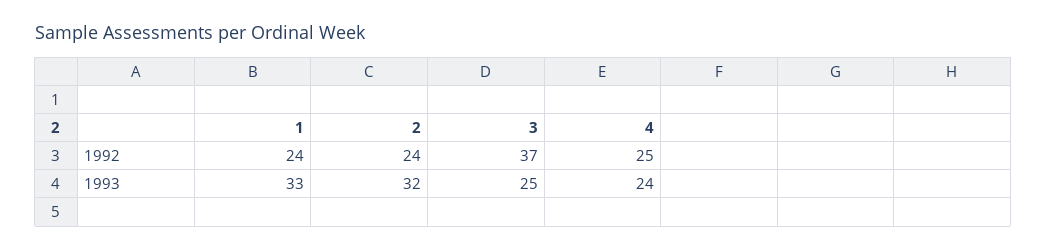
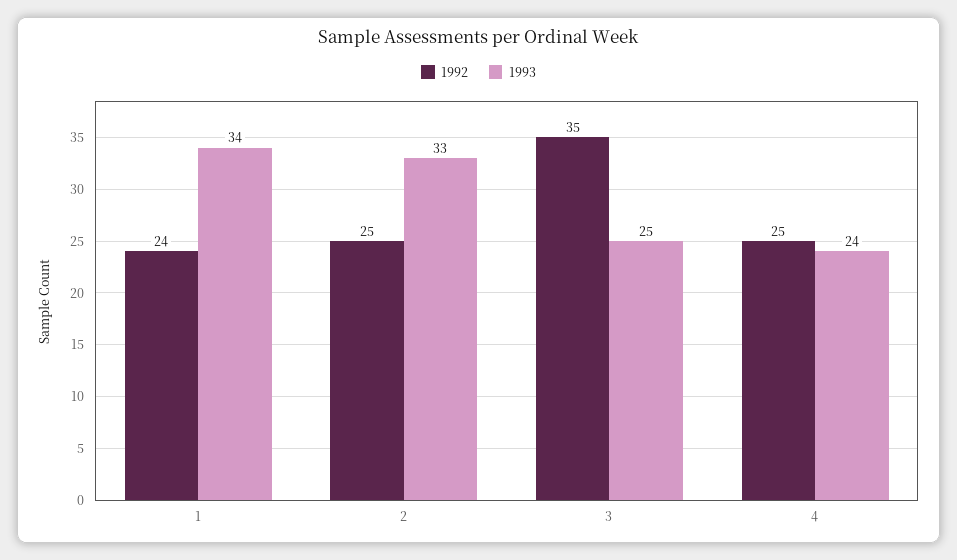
  {
    "1992": {
      "1": 24,
-     "2": 24,
+     "2": 25,
-     "3": 37,
+     "3": 35,
      "4": 25
    },
    "1993": {
-     "1": 33,
+     "1": 34,
-     "2": 32,
+     "2": 33,
      "3": 25,
      "4": 24
    }
  }

